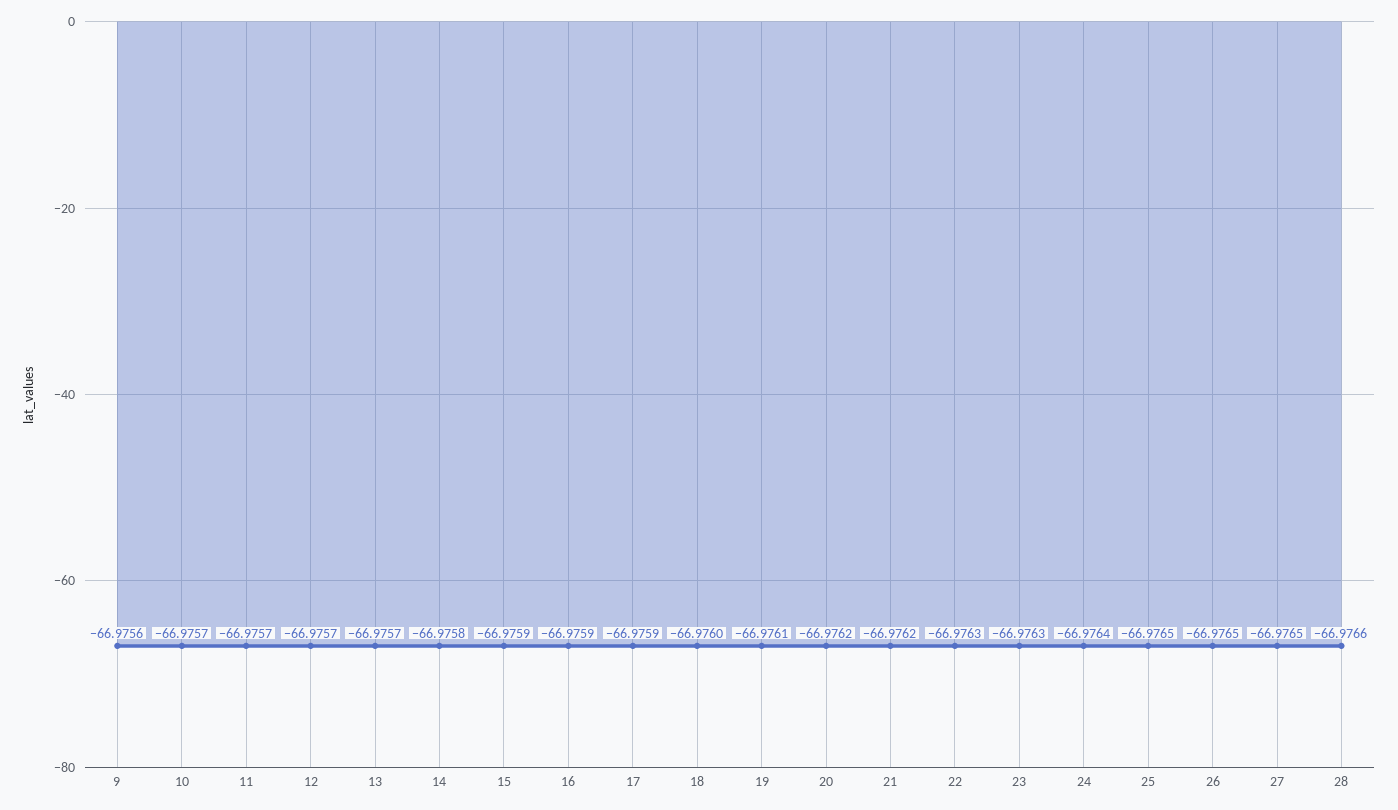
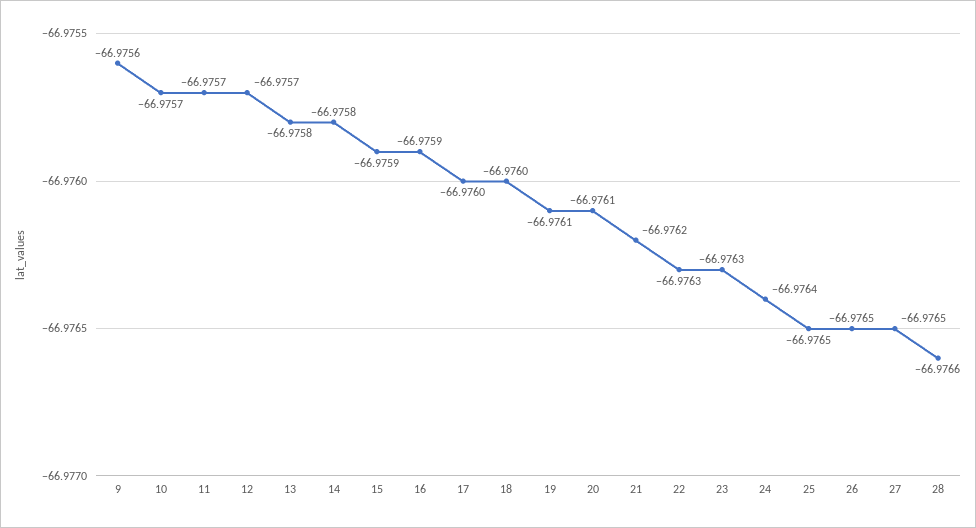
  {
    "9": -66.9756,
    "10": -66.9757,
    "11": -66.9757,
    "12": -66.9757,
-   "13": -66.9757,
+   "13": -66.9758,
    "14": -66.9758,
    "15": -66.9759,
    "16": -66.9759,
-   "17": -66.9759,
+   "17": -66.976,
    "18": -66.976,
    "19": -66.9761,
-   "20": -66.9762,
+   "20": -66.9761,
    "21": -66.9762,
    "22": -66.9763,
    "23": -66.9763,
    "24": -66.9764,
    "25": -66.9765,
    "26": -66.9765,
    "27": -66.9765,
    "28": -66.9766
  }

